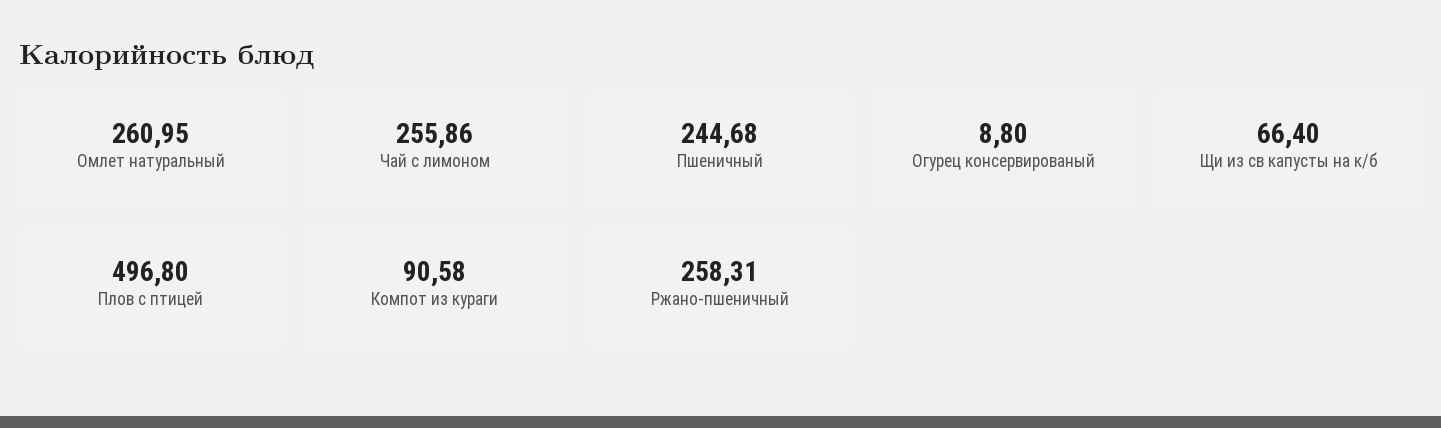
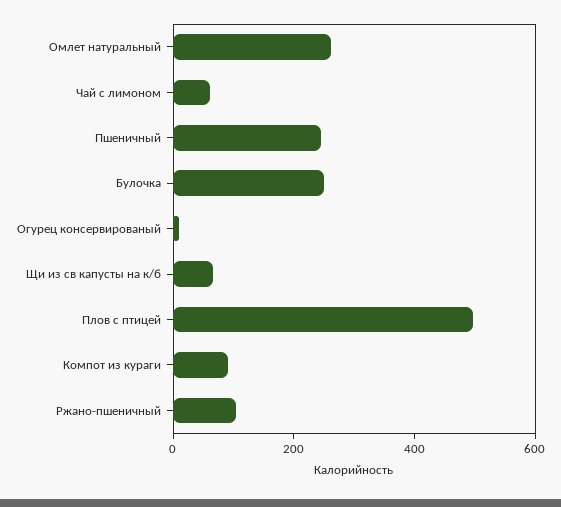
  {
    "Омлет натуральный": 260.95,
-   "Чай с лимоном": 255.86,
+   "Чай с лимоном": 50,
    "Пшеничный": 244.68,
    "Огурец консервированый": 8.8,
    "Щи из св капусты на к/б": 66.4,
    "Плов с птицей": 496.8,
    "Компот из кураги": 90.58,
-   "Ржано-пшеничный": 258.31
+   "Ржано-пшеничный": 100,
+   "Булочка": 250
  }

